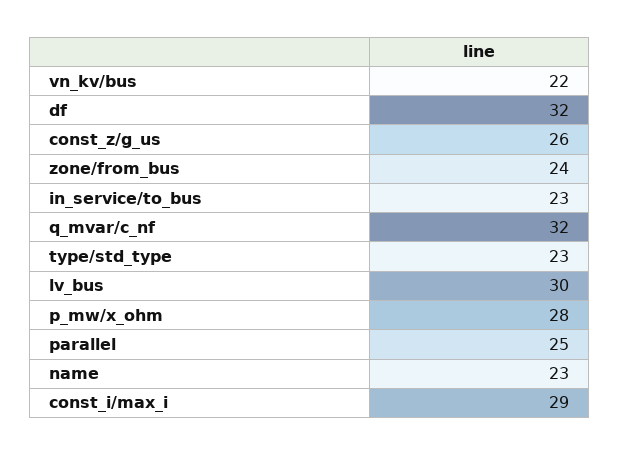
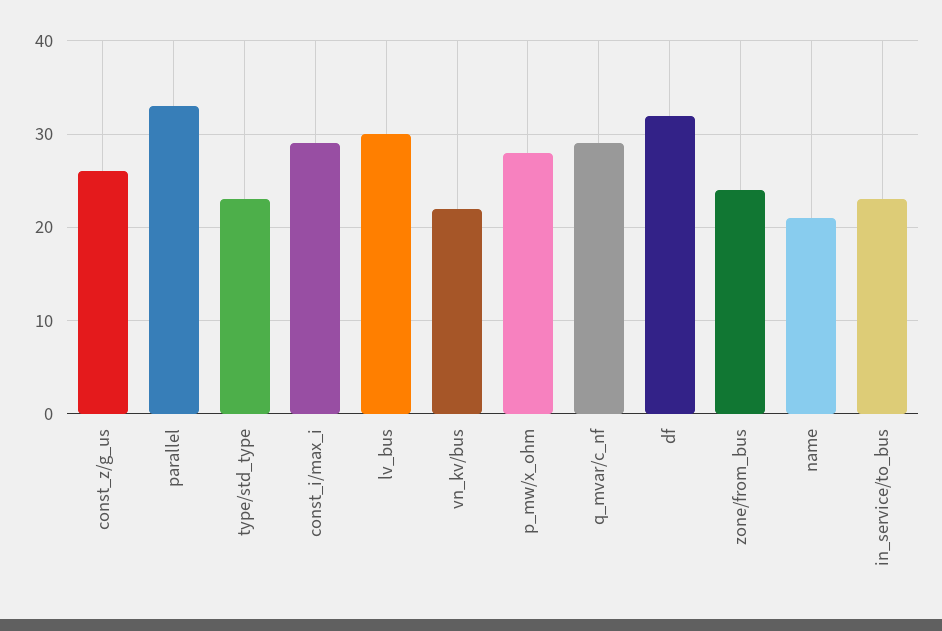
  {
    "vn_kv/bus": 22,
    "df": 32,
    "const_z/g_us": 26,
    "zone/from_bus": 24,
    "in_service/to_bus": 23,
-   "q_mvar/c_nf": 32,
+   "q_mvar/c_nf": 29,
    "type/std_type": 23,
    "lv_bus": 30,
    "p_mw/x_ohm": 28,
-   "parallel": 25,
+   "parallel": 33,
-   "name": 23,
+   "name": 21,
    "const_i/max_i": 29
  }

